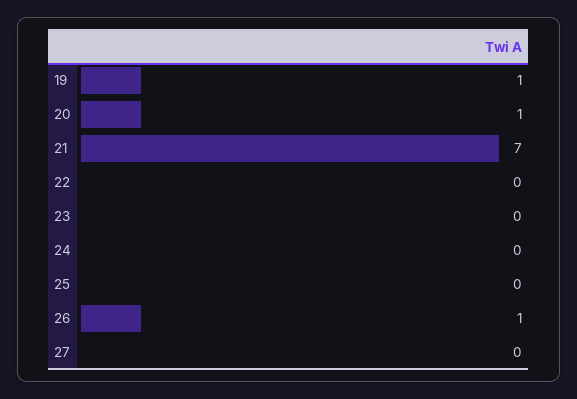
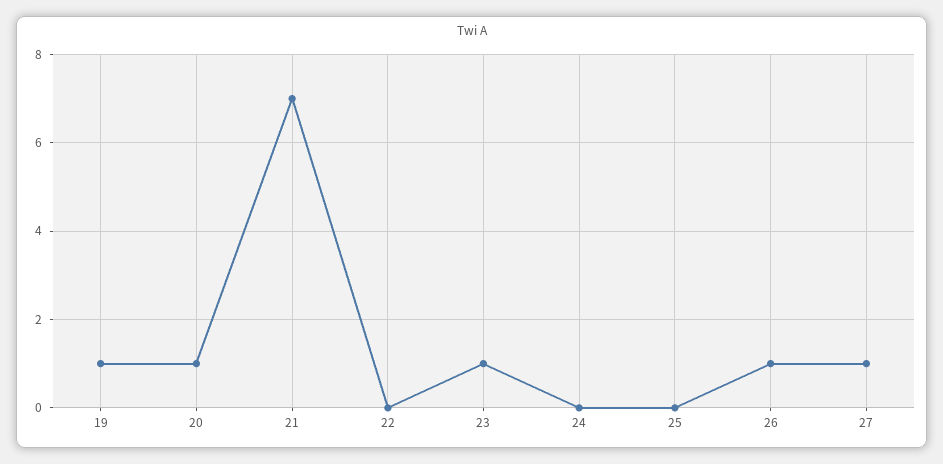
  {
    "19": 1,
    "20": 1,
    "21": 7,
    "22": 0,
-   "23": 0,
+   "23": 1,
    "24": 0,
    "25": 0,
    "26": 1,
-   "27": 0
+   "27": 1
  }

